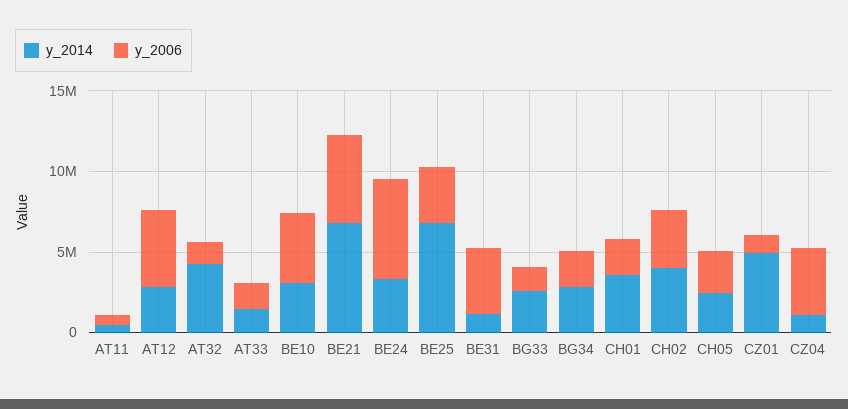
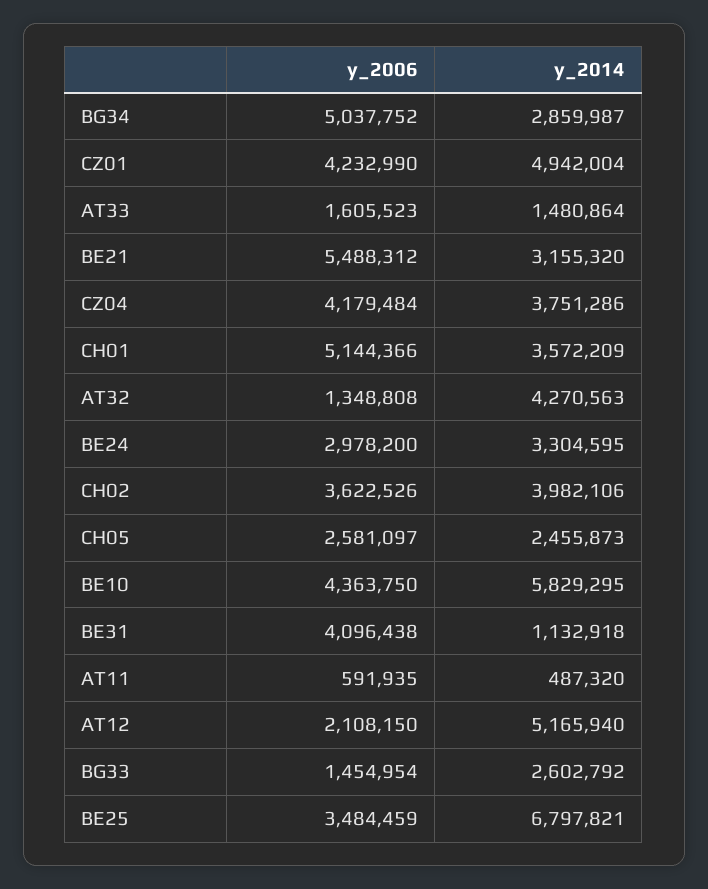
  {
    "y_2014": {
      "AT11": 487320,
-     "AT12": 3000000,
+     "AT12": 5165940,
      "AT32": 4270563,
      "AT33": 1480864,
-     "BE10": 3000000,
+     "BE10": 5829295,
-     "BE21": 7000000,
+     "BE21": 3155320,
      "BE24": 3304595,
      "BE25": 6797821,
      "BE31": 1132918,
      "BG33": 2602792,
      "BG34": 2859987,
      "CH01": 3572209,
      "CH02": 3982106,
      "CH05": 2455873,
      "CZ01": 4942004,
-     "CZ04": 1000000
+     "CZ04": 3751286
    },
    "y_2006": {
      "AT11": 591935,
-     "AT12": 5000000,
+     "AT12": 2108150,
      "AT32": 1348808,
      "AT33": 1605523,
      "BE10": 4363750,
      "BE21": 5488312,
-     "BE24": 6000000,
+     "BE24": 2978200,
      "BE25": 3484459,
      "BE31": 4096438,
      "BG33": 1454954,
-     "BG34": 2000000,
+     "BG34": 5037752,
-     "CH01": 2000000,
+     "CH01": 5144366,
      "CH02": 3622526,
      "CH05": 2581097,
-     "CZ01": 1000000,
+     "CZ01": 4232990,
      "CZ04": 4179484
    }
  }

